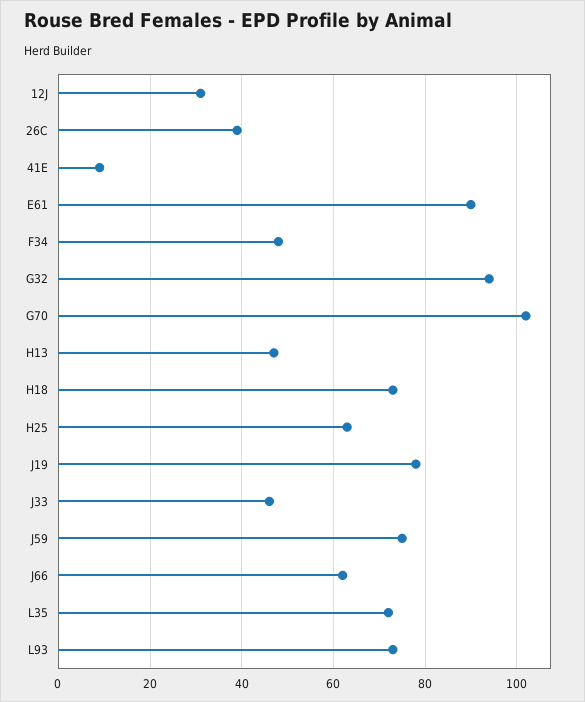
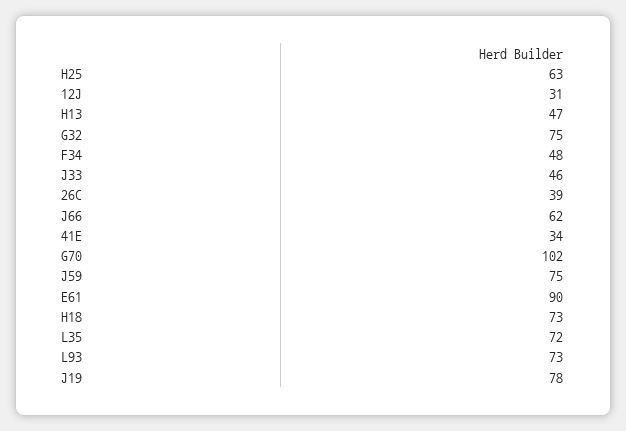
  {
    "12J": 31,
    "26C": 39,
-   "41E": 10,
+   "41E": 34,
    "E61": 90,
    "F34": 48,
-   "G32": 95,
+   "G32": 75,
    "G70": 102,
    "H13": 47,
    "H18": 73,
    "H25": 63,
    "J19": 78,
    "J33": 46,
    "J59": 75,
    "J66": 62,
    "L35": 72,
    "L93": 73
  }

